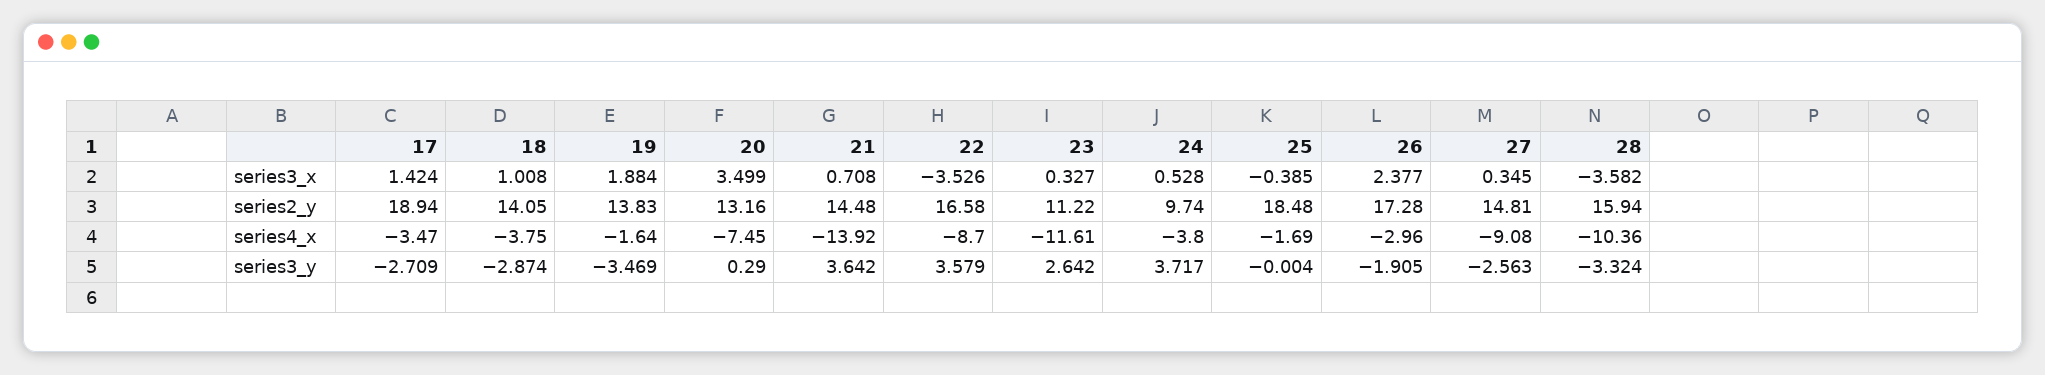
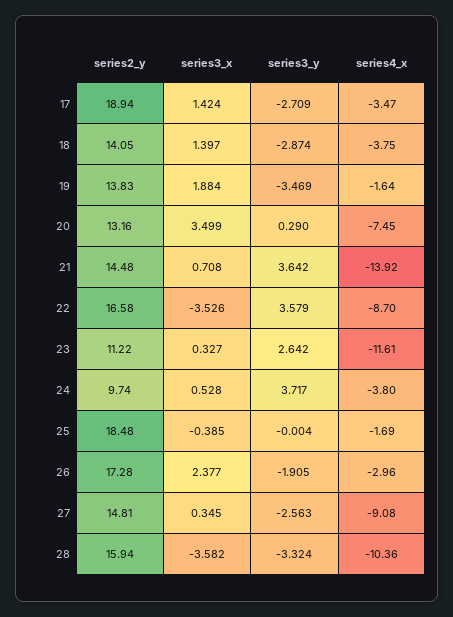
  {
    "17": {
      "series3_x": 1.424,
      "series2_y": 18.94,
      "series4_x": -3.47,
      "series3_y": -2.709
    },
    "18": {
-     "series3_x": 1.008,
+     "series3_x": 1.397,
      "series2_y": 14.05,
      "series4_x": -3.75,
      "series3_y": -2.874
    },
    "19": {
      "series3_x": 1.884,
      "series2_y": 13.83,
      "series4_x": -1.64,
      "series3_y": -3.469
    },
    "20": {
      "series3_x": 3.499,
      "series2_y": 13.16,
      "series4_x": -7.45,
      "series3_y": 0.29
    },
    "21": {
      "series3_x": 0.708,
      "series2_y": 14.48,
      "series4_x": -13.92,
      "series3_y": 3.642
    },
    "22": {
      "series3_x": -3.526,
      "series2_y": 16.58,
      "series4_x": -8.7,
      "series3_y": 3.579
    },
    "23": {
      "series3_x": 0.327,
      "series2_y": 11.22,
      "series4_x": -11.61,
      "series3_y": 2.642
    },
    "24": {
      "series3_x": 0.528,
      "series2_y": 9.74,
      "series4_x": -3.8,
      "series3_y": 3.717
    },
    "25": {
      "series3_x": -0.385,
      "series2_y": 18.48,
      "series4_x": -1.69,
      "series3_y": -0.004
    },
    "26": {
      "series3_x": 2.377,
      "series2_y": 17.28,
      "series4_x": -2.96,
      "series3_y": -1.905
    },
    "27": {
      "series3_x": 0.345,
      "series2_y": 14.81,
      "series4_x": -9.08,
      "series3_y": -2.563
    },
    "28": {
      "series3_x": -3.582,
      "series2_y": 15.94,
      "series4_x": -10.36,
      "series3_y": -3.324
    }
  }

